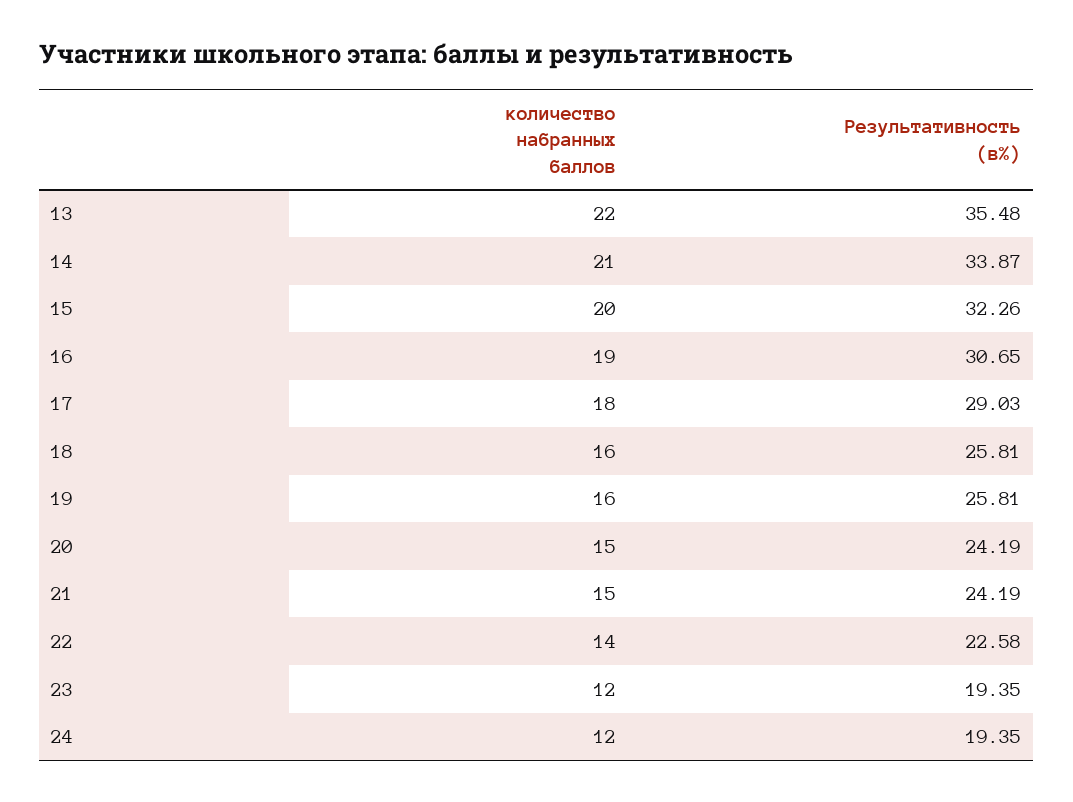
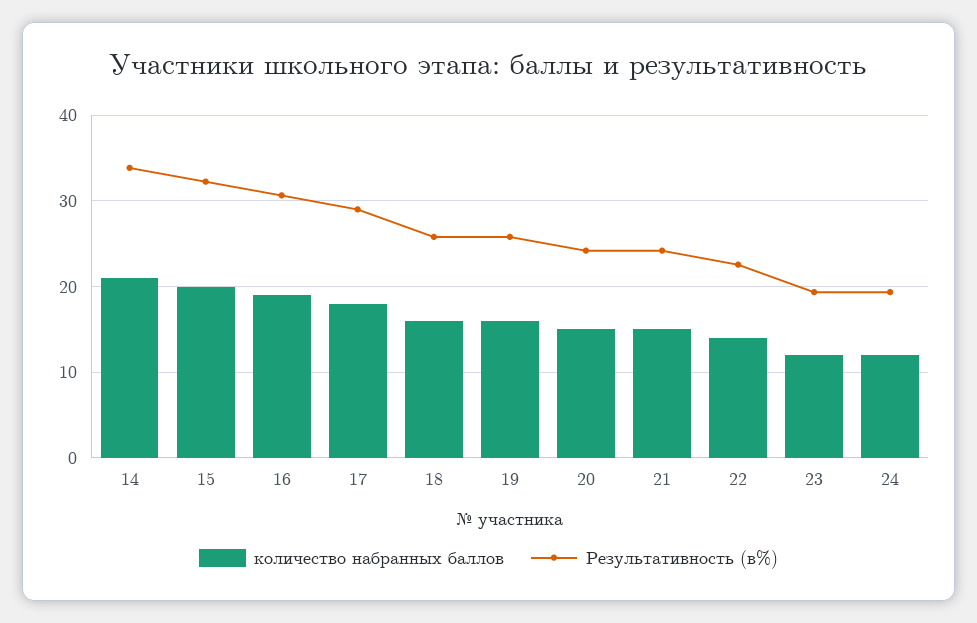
  {
    "количество набранных баллов": {
-     "13": 22,
      "14": 21,
      "15": 20,
      "16": 19,
      "17": 18,
      "18": 16,
      "19": 16,
      "20": 15,
      "21": 15,
      "22": 14,
      "23": 12,
      "24": 12
    },
    "Результативность (в%)": {
-     "13": 35.48,
      "14": 33.87,
      "15": 32.26,
      "16": 30.65,
      "17": 29.03,
      "18": 25.81,
      "19": 25.81,
      "20": 24.19,
      "21": 24.19,
      "22": 22.58,
      "23": 19.35,
      "24": 19.35
    }
  }

